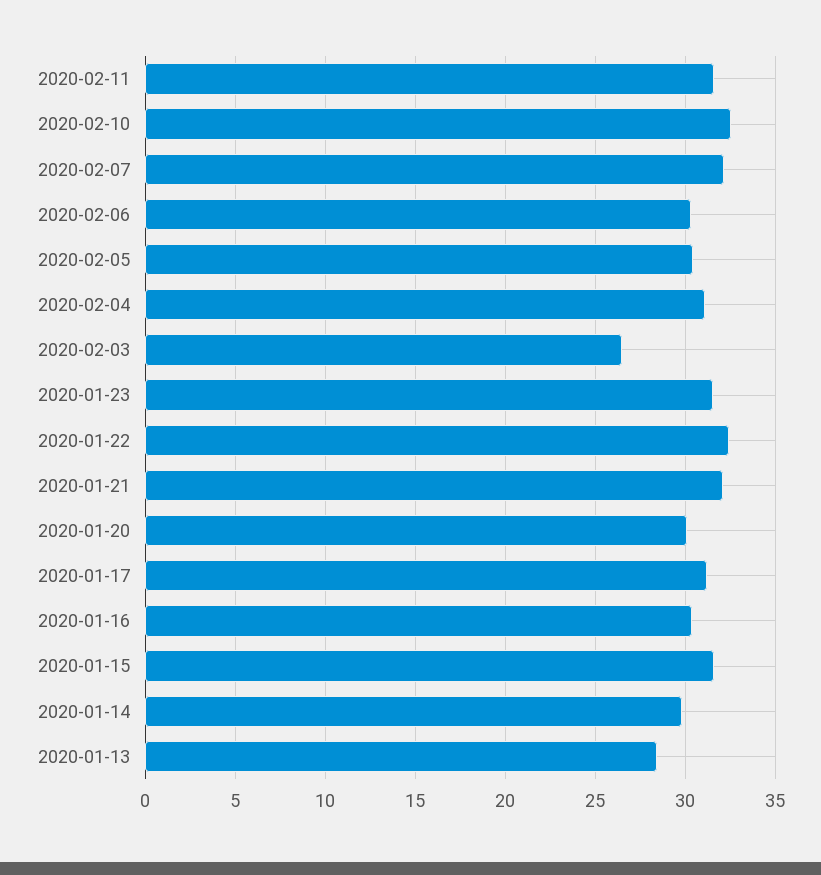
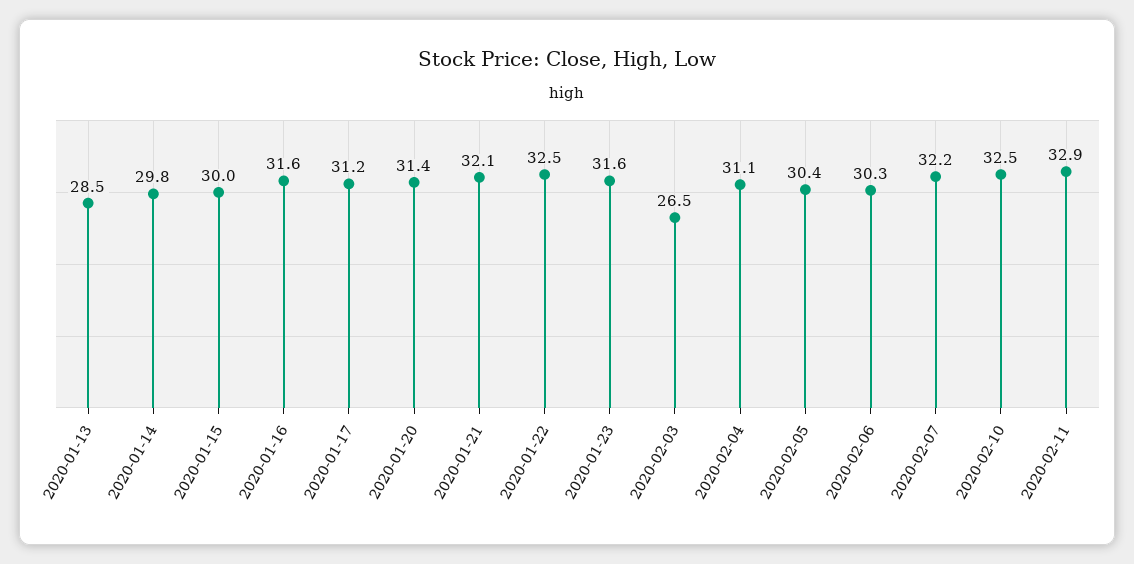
  {
-   "2020-02-11": 31.5,
+   "2020-02-11": 32.9,
    "2020-02-10": 32.5,
    "2020-02-07": 32.2,
    "2020-02-06": 30.3,
    "2020-02-05": 30.4,
    "2020-02-04": 31.1,
    "2020-02-03": 26.5,
    "2020-01-23": 31.6,
    "2020-01-22": 32.5,
    "2020-01-21": 32.1,
-   "2020-01-20": 30,
+   "2020-01-20": 31.4,
    "2020-01-17": 31.2,
-   "2020-01-16": 30.5,
+   "2020-01-16": 31.6,
-   "2020-01-15": 31.5,
+   "2020-01-15": 30,
    "2020-01-14": 29.8,
    "2020-01-13": 28.5
  }

